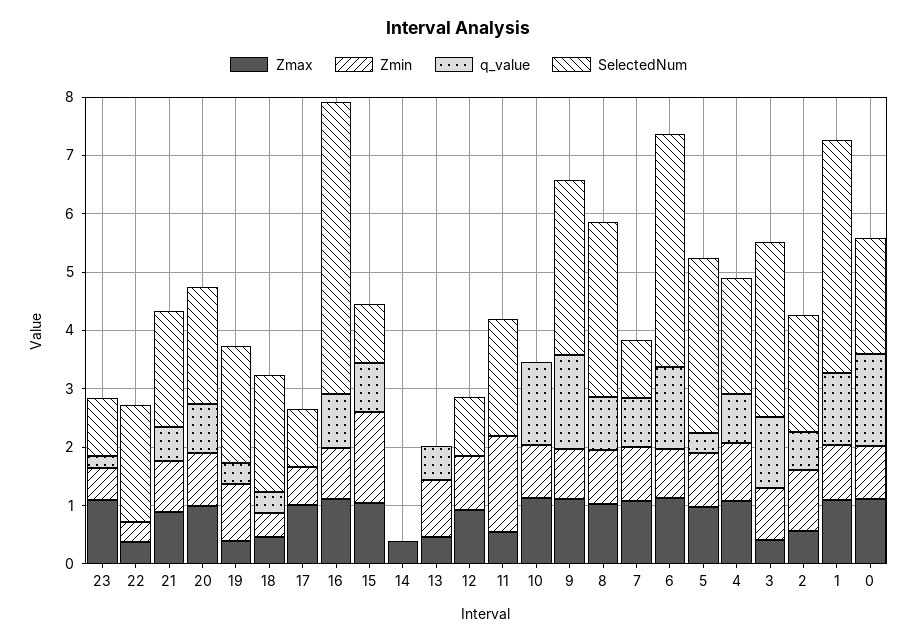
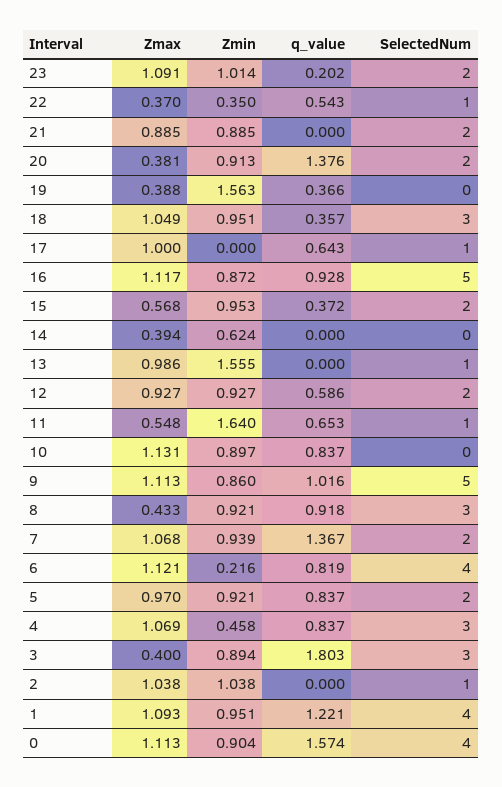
  {
    "Zmax": {
      "23": 1.091,
      "22": 0.37,
      "21": 0.885,
-     "20": 1,
+     "20": 0.381,
      "19": 0.388,
-     "18": 0.4,
+     "18": 1.049,
      "17": 1,
      "16": 1.117,
-     "15": 1,
+     "15": 0.568,
      "14": 0.394,
-     "13": 0.4,
+     "13": 0.986,
      "12": 0.927,
      "11": 0.548,
      "10": 1.131,
      "9": 1.113,
-     "8": 1,
+     "8": 0.433,
      "7": 1.068,
      "6": 1.121,
      "5": 0.97,
      "4": 1.069,
      "3": 0.4,
-     "2": 0.6,
+     "2": 1.038,
      "1": 1.093,
      "0": 1.113
    },
    "Zmin": {
-     "23": 0.6,
+     "23": 1.014,
      "22": 0.35,
      "21": 0.885,
      "20": 0.913,
-     "19": 1,
+     "19": 1.563,
-     "18": 0.4,
+     "18": 0.951,
-     "17": 0.6,
+     "17": 0,
      "16": 0.872,
-     "15": 1.6,
+     "15": 0.953,
-     "14": 0,
+     "14": 0.624,
-     "13": 1,
+     "13": 1.555,
      "12": 0.927,
      "11": 1.64,
      "10": 0.897,
      "9": 0.86,
      "8": 0.921,
      "7": 0.939,
-     "6": 0.8,
+     "6": 0.216,
      "5": 0.921,
-     "4": 1,
+     "4": 0.458,
      "3": 0.894,
      "2": 1.038,
      "1": 0.951,
      "0": 0.904
    },
    "q_value": {
      "23": 0.202,
-     "22": 0,
+     "22": 0.543,
-     "21": 0.6,
+     "21": 0,
-     "20": 0.8,
+     "20": 1.376,
      "19": 0.366,
      "18": 0.357,
-     "17": 0,
+     "17": 0.643,
      "16": 0.928,
-     "15": 0.8,
+     "15": 0.372,
      "14": 0,
-     "13": 0.6,
+     "13": 0,
-     "12": 0,
+     "12": 0.586,
-     "11": 0,
+     "11": 0.653,
-     "10": 1.4,
+     "10": 0.837,
-     "9": 1.6,
+     "9": 1.016,
      "8": 0.918,
-     "7": 0.8,
+     "7": 1.367,
-     "6": 1.4,
+     "6": 0.819,
-     "5": 0.4,
+     "5": 0.837,
      "4": 0.837,
-     "3": 1.2,
+     "3": 1.803,
-     "2": 0.6,
+     "2": 0,
      "1": 1.221,
      "0": 1.574
    },
    "SelectedNum": {
-     "23": 1,
+     "23": 2,
-     "22": 2,
+     "22": 1,
      "21": 2,
      "20": 2,
-     "19": 2,
+     "19": 0,
-     "18": 2,
+     "18": 3,
      "17": 1,
      "16": 5,
-     "15": 1,
+     "15": 2,
      "14": 0,
-     "13": 0,
+     "13": 1,
-     "12": 1,
+     "12": 2,
-     "11": 2,
+     "11": 1,
      "10": 0,
-     "9": 3,
+     "9": 5,
      "8": 3,
-     "7": 1,
+     "7": 2,
      "6": 4,
-     "5": 3,
+     "5": 2,
-     "4": 2,
+     "4": 3,
      "3": 3,
-     "2": 2,
+     "2": 1,
      "1": 4,
-     "0": 2
+     "0": 4
    }
  }

